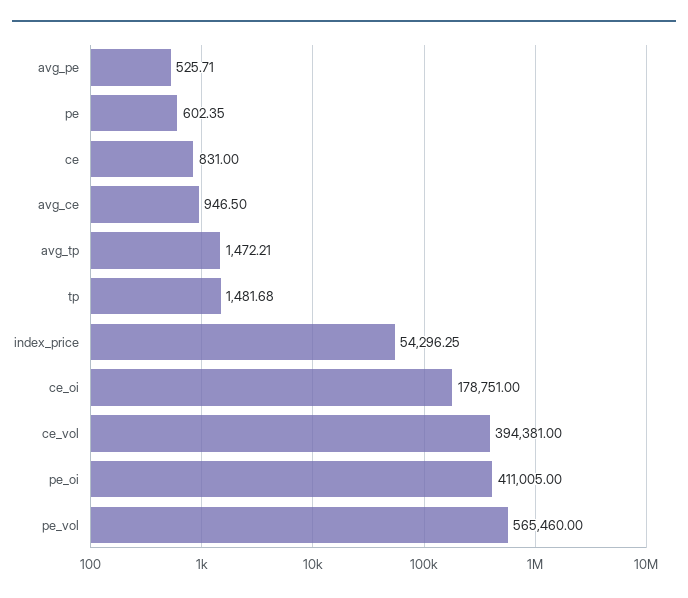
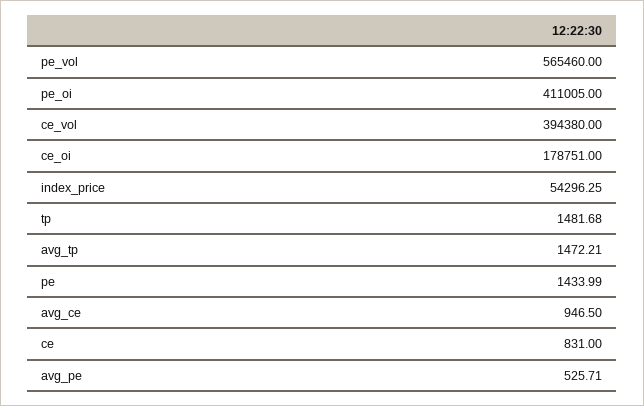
  {
    "avg_pe": 525.71,
-   "pe": 602.35,
+   "pe": 1433.99,
    "ce": 831,
    "avg_ce": 946.5,
    "avg_tp": 1472.21,
    "tp": 1481.68,
    "index_price": 54296.25,
    "ce_oi": 178751,
-   "ce_vol": 394381,
+   "ce_vol": 394380,
    "pe_oi": 411005,
    "pe_vol": 565460
  }

